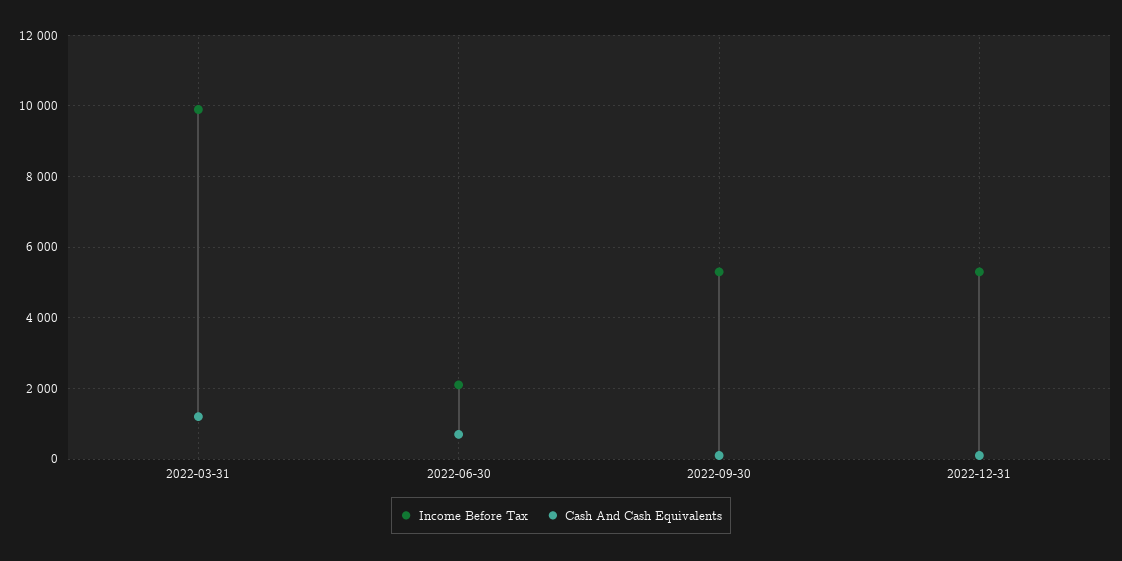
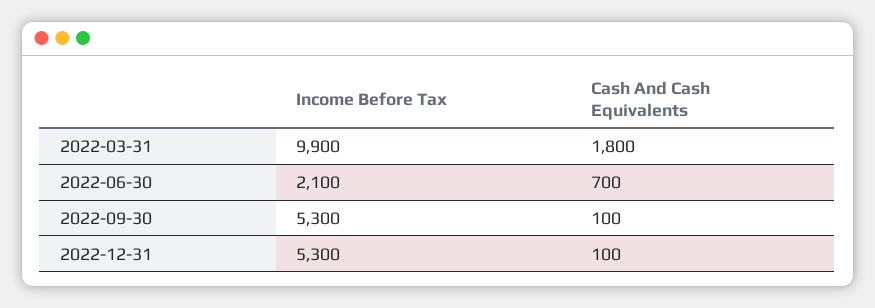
  {
    "Income Before Tax": {
      "2022-03-31": 9900,
      "2022-06-30": 2100,
      "2022-09-30": 5300,
      "2022-12-31": 5300
    },
    "Cash And Cash Equivalents": {
-     "2022-03-31": 1200,
+     "2022-03-31": 1800,
      "2022-06-30": 700,
      "2022-09-30": 100,
      "2022-12-31": 100
    }
  }

